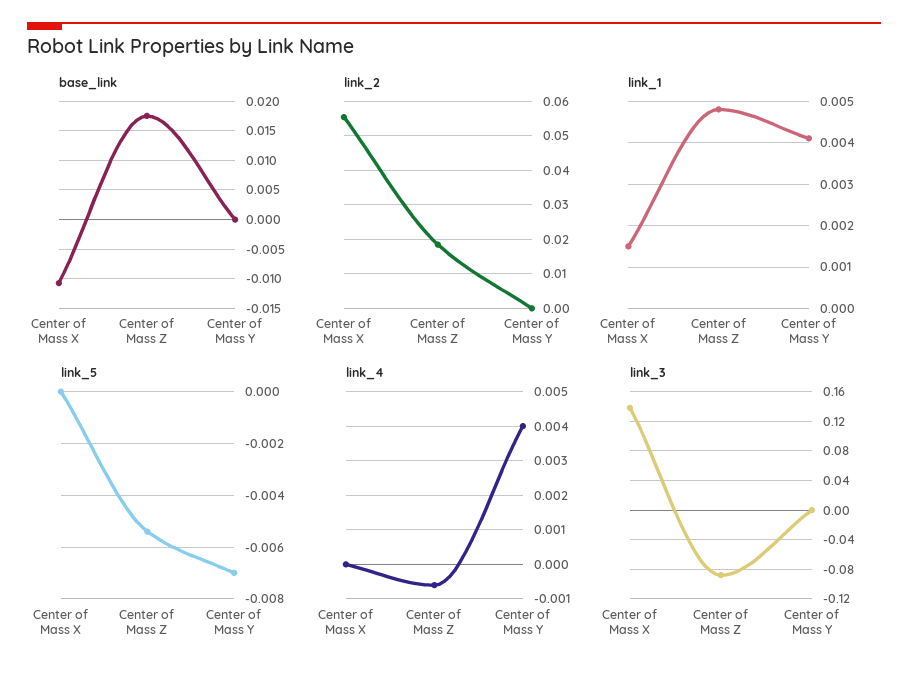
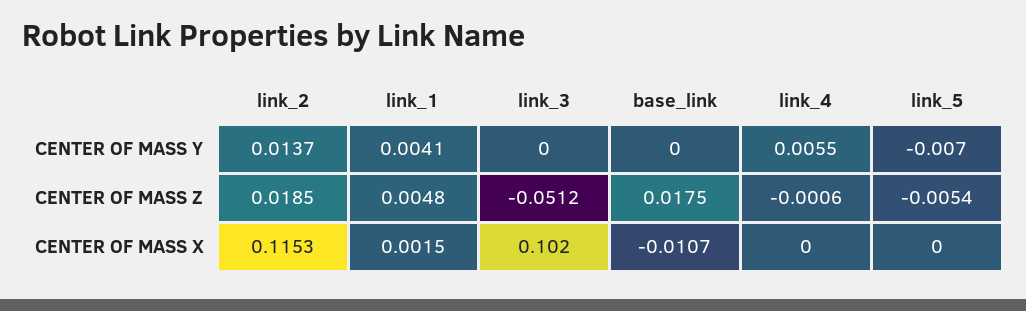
  {
    "base_link": {
      "Center of Mass X": -0.0107,
      "Center of Mass Z": 0.0175,
      "Center of Mass Y": 0
    },
    "link_2": {
-     "Center of Mass X": 0.056,
+     "Center of Mass X": 0.1153,
      "Center of Mass Z": 0.0185,
-     "Center of Mass Y": 0
+     "Center of Mass Y": 0.0137
    },
    "link_1": {
      "Center of Mass X": 0.0015,
      "Center of Mass Z": 0.0048,
      "Center of Mass Y": 0.0041
    },
    "link_5": {
      "Center of Mass X": 0,
      "Center of Mass Z": -0.0054,
      "Center of Mass Y": -0.007
    },
    "link_4": {
      "Center of Mass X": 0,
      "Center of Mass Z": -0.0006,
-     "Center of Mass Y": 0.004
+     "Center of Mass Y": 0.0055
    },
    "link_3": {
-     "Center of Mass X": 0.14,
+     "Center of Mass X": 0.102,
-     "Center of Mass Z": -0.09,
+     "Center of Mass Z": -0.0512,
      "Center of Mass Y": 0
    }
  }

